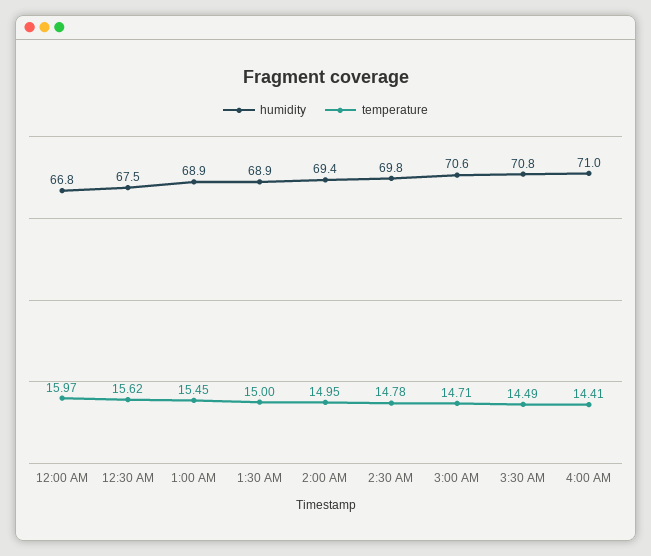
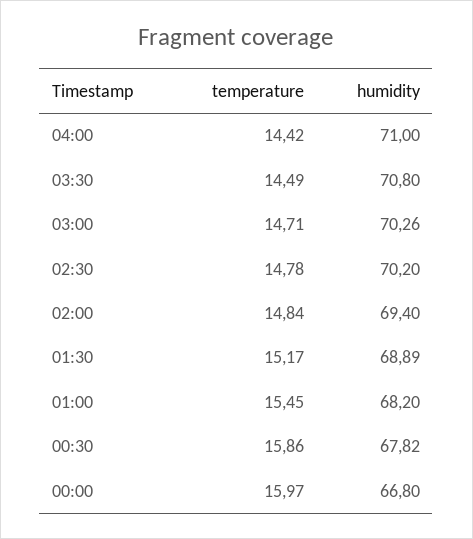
  {
    "humidity": {
      "12:00 AM": 66.8,
-     "12:30 AM": 67.5,
+     "12:30 AM": 67.82,
-     "1:00 AM": 68.9,
+     "1:00 AM": 68.2,
      "1:30 AM": 68.89,
      "2:00 AM": 69.4,
-     "2:30 AM": 69.8,
+     "2:30 AM": 70.2,
-     "3:00 AM": 70.6,
+     "3:00 AM": 70.26,
      "3:30 AM": 70.8,
      "4:00 AM": 71
    },
    "temperature": {
      "12:00 AM": 15.97,
-     "12:30 AM": 15.62,
+     "12:30 AM": 15.86,
      "1:00 AM": 15.45,
-     "1:30 AM": 15,
+     "1:30 AM": 15.17,
-     "2:00 AM": 14.95,
+     "2:00 AM": 14.84,
      "2:30 AM": 14.78,
      "3:00 AM": 14.71,
      "3:30 AM": 14.49,
-     "4:00 AM": 14.41
+     "4:00 AM": 14.42
    }
  }

